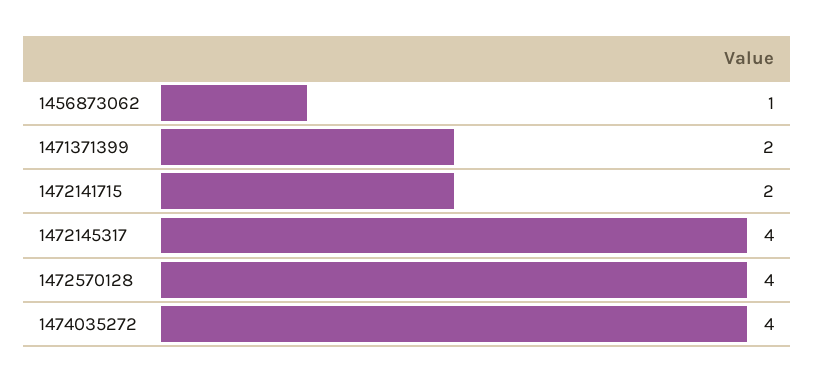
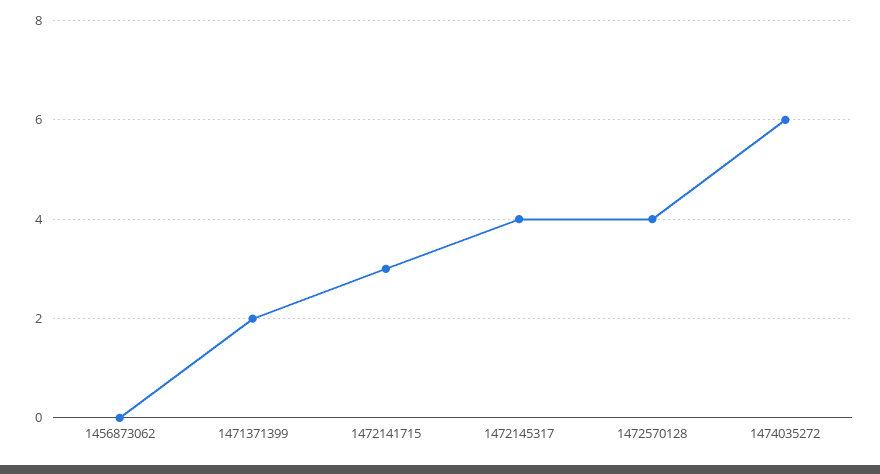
  {
-   "1456873062": 1,
+   "1456873062": 0,
    "1471371399": 2,
-   "1472141715": 2,
+   "1472141715": 3,
    "1472145317": 4,
    "1472570128": 4,
-   "1474035272": 4
+   "1474035272": 6
  }

